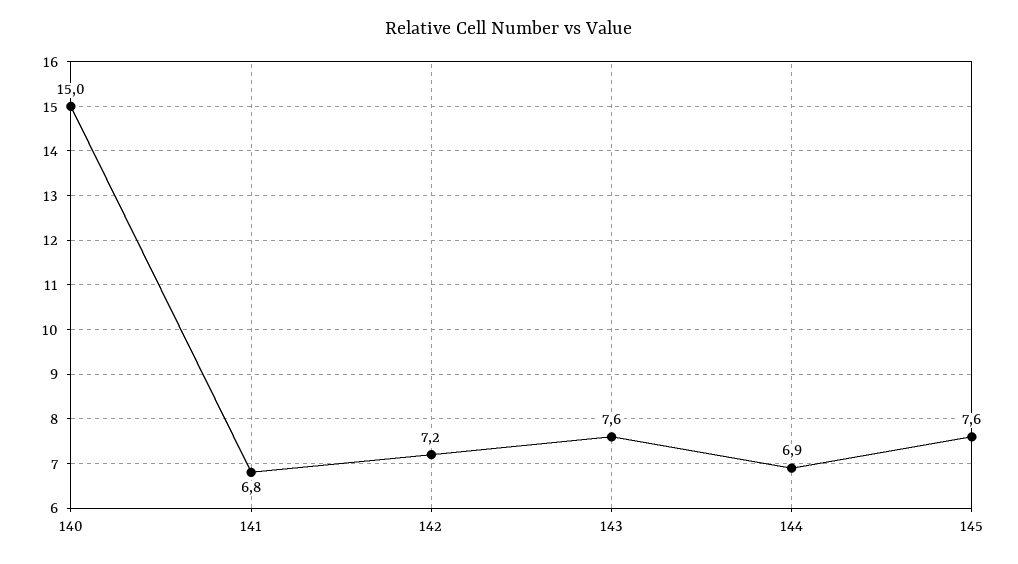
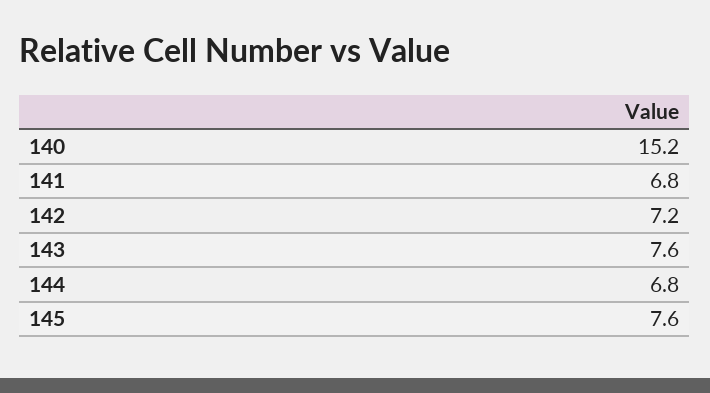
  {
-   "140": 15,
+   "140": 15.2,
    "141": 6.8,
    "142": 7.2,
    "143": 7.6,
-   "144": 6.9,
+   "144": 6.8,
    "145": 7.6
  }

